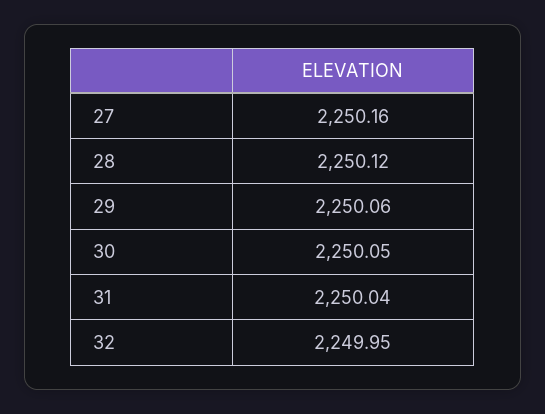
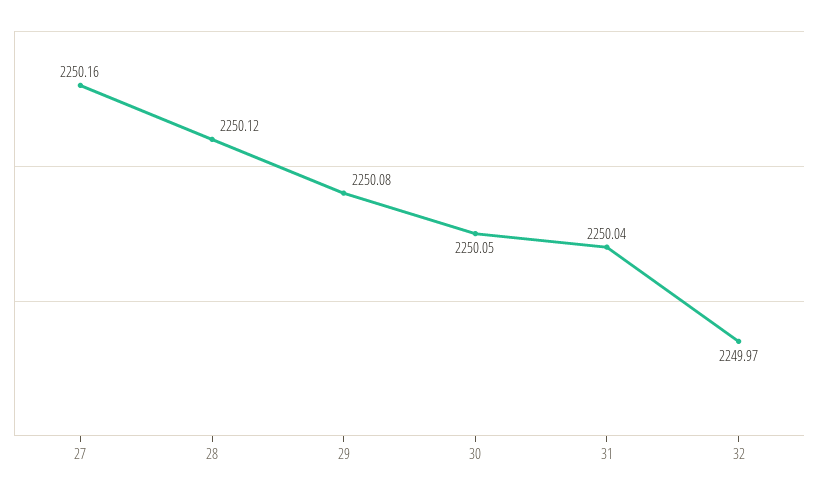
  {
    "27": 2250.16,
    "28": 2250.12,
-   "29": 2250.06,
+   "29": 2250.08,
    "30": 2250.05,
    "31": 2250.04,
-   "32": 2249.95
+   "32": 2249.97
  }

